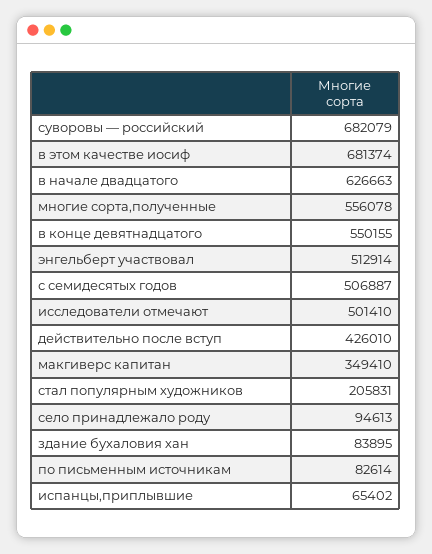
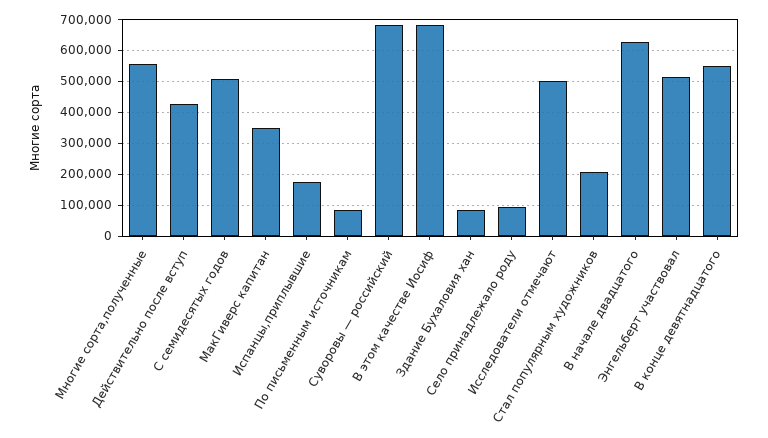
  {
    "суворовы — российский": 682079,
    "в этом качестве иосиф": 681374,
    "в начале двадцатого": 626663,
    "многие сорта,полученные": 556078,
    "в конце девятнадцатого": 550155,
    "энгельберт участвовал": 512914,
    "с семидесятых годов": 506887,
    "исследователи отмечают": 501410,
    "действительно после вступ": 426010,
    "макгиверс капитан": 349410,
    "стал популярным художников": 205831,
    "село принадлежало роду": 94613,
    "здание бухаловия хан": 83895,
    "по письменным источникам": 82614,
-   "испанцы,приплывшие": 65402
+   "испанцы,приплывшие": 180000
  }

